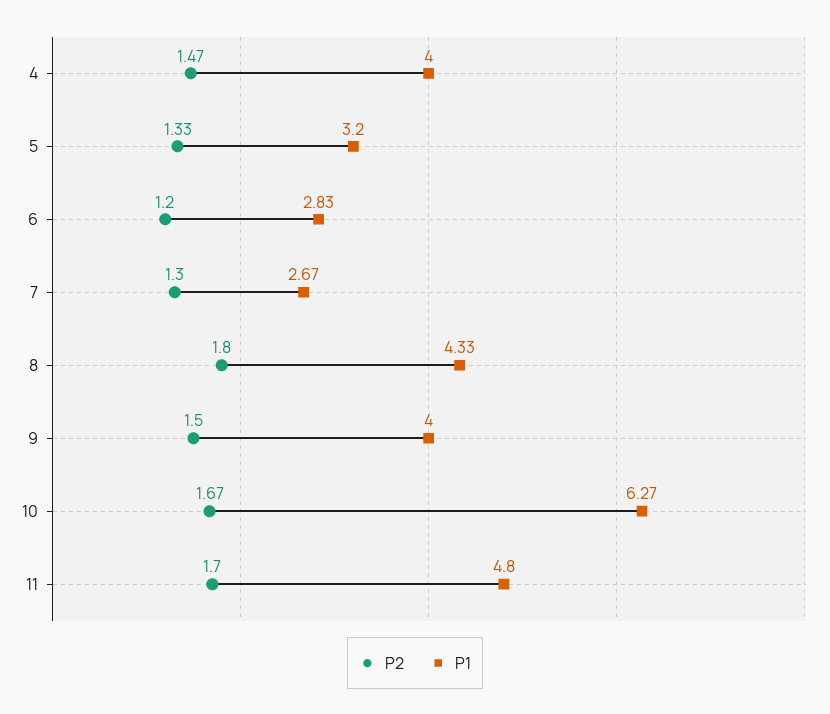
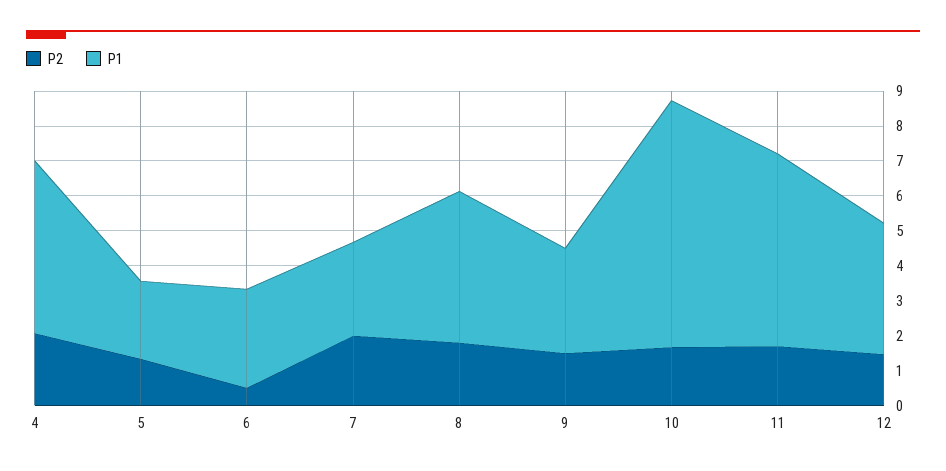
  {
    "P2": {
-     "4": 1.47,
+     "4": 2,
      "5": 1.33,
-     "6": 1.2,
+     "6": 0.5,
-     "7": 1.3,
+     "7": 2,
      "8": 1.8,
      "9": 1.5,
      "10": 1.67,
-     "11": 1.7
+     "11": 1.7,
+     "12": 1.5
    },
    "P1": {
-     "4": 4,
+     "4": 5,
-     "5": 3.2,
+     "5": 2.25,
      "6": 2.83,
      "7": 2.67,
      "8": 4.33,
-     "9": 4,
+     "9": 3,
-     "10": 6.27,
+     "10": 7,
-     "11": 4.8
+     "11": 5.5,
+     "12": 3.75
    }
  }

